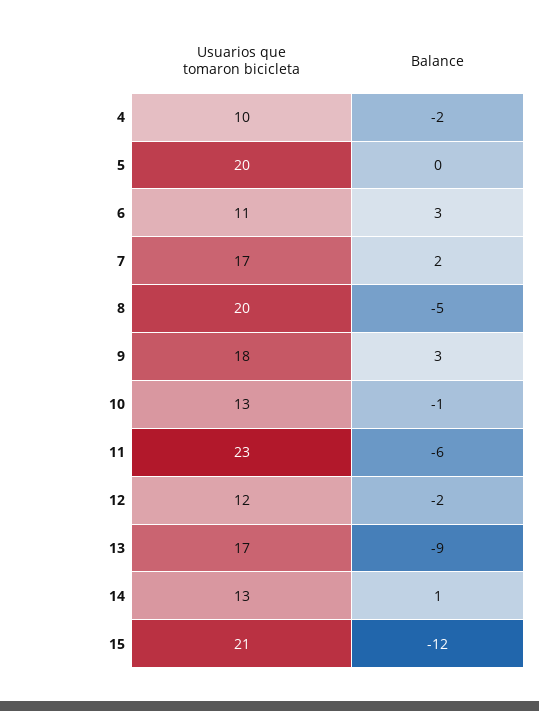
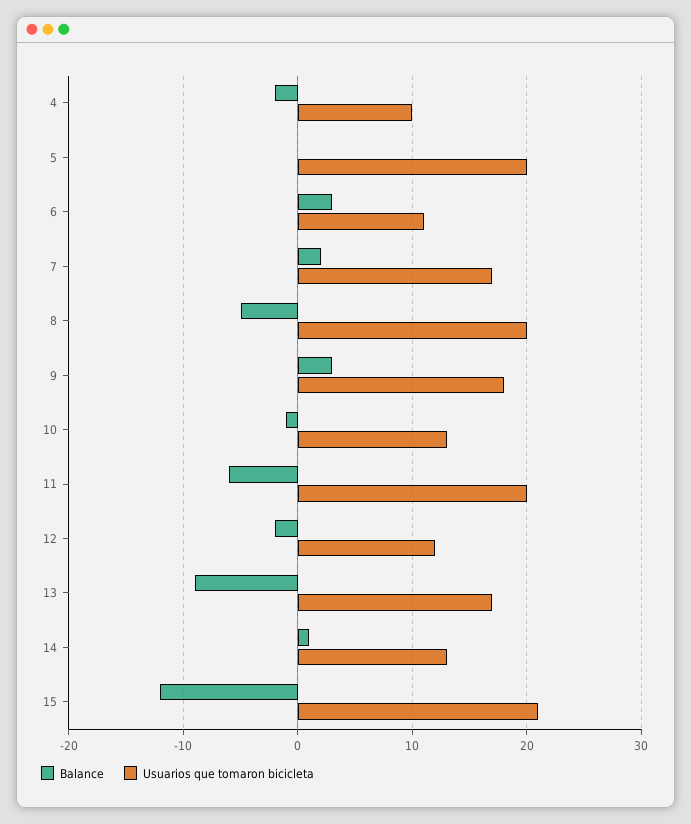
  {
    "Usuarios que tomaron bicicleta": {
      "4": 10,
      "5": 20,
      "6": 11,
      "7": 17,
      "8": 20,
      "9": 18,
      "10": 13,
-     "11": 23,
+     "11": 20,
      "12": 12,
      "13": 17,
      "14": 13,
      "15": 21
    },
    "Balance": {
      "4": -2,
      "5": 0,
      "6": 3,
      "7": 2,
      "8": -5,
      "9": 3,
      "10": -1,
      "11": -6,
      "12": -2,
      "13": -9,
      "14": 1,
      "15": -12
    }
  }

